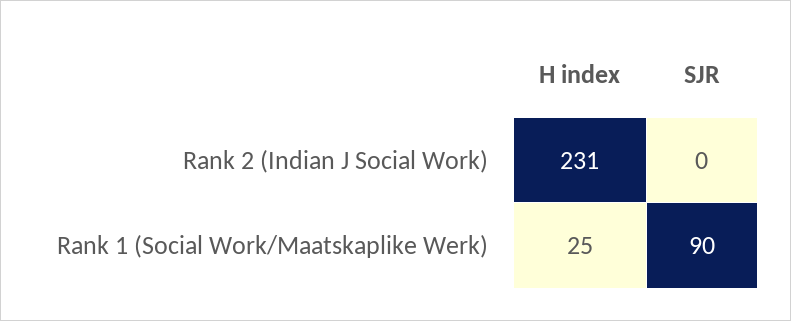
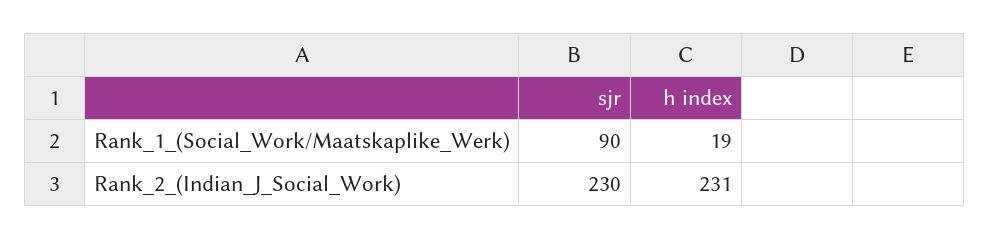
  {
    "H index": {
      "Rank 2 (Indian J Social Work)": 231,
-     "Rank 1 (Social Work/Maatskaplike Werk)": 25
+     "Rank 1 (Social Work/Maatskaplike Werk)": 19
    },
    "SJR": {
-     "Rank 2 (Indian J Social Work)": 0,
+     "Rank 2 (Indian J Social Work)": 230,
      "Rank 1 (Social Work/Maatskaplike Werk)": 90
    }
  }

